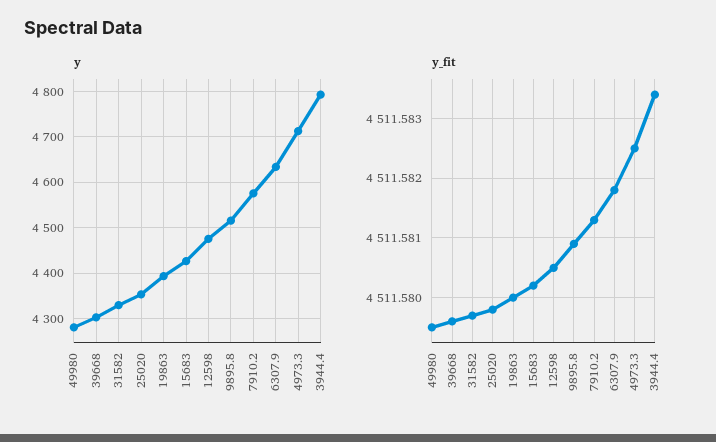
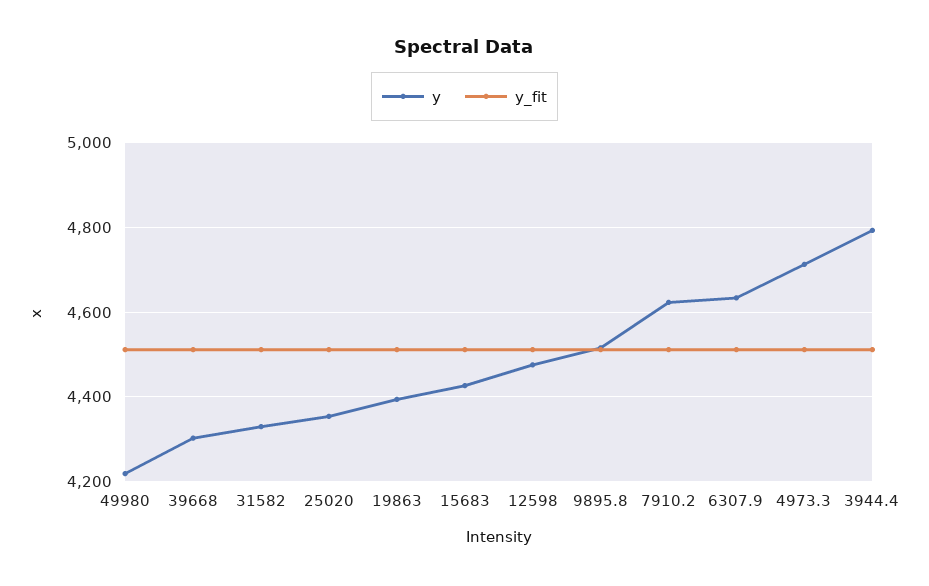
  {
    "y": {
-     "49980": 4280,
+     "49980": 4220,
      "39668": 4300,
      "31582": 4340,
      "25020": 4360,
      "19863": 4400,
      "15683": 4420,
      "12598": 4480,
      "9895.8": 4520,
-     "7910.2": 4580,
+     "7910.2": 4620,
      "6307.9": 4640,
      "4973.3": 4720,
      "3944.4": 4800
    },
    "y_fit": {
      "49980": 4511.5795,
      "39668": 4511.5795,
      "31582": 4511.5795,
      "25020": 4511.58,
      "19863": 4511.58,
      "15683": 4511.58,
      "12598": 4511.5805,
      "9895.8": 4511.581,
      "7910.2": 4511.5815,
      "6307.9": 4511.582,
      "4973.3": 4511.5825,
      "3944.4": 4511.5835
    }
  }

